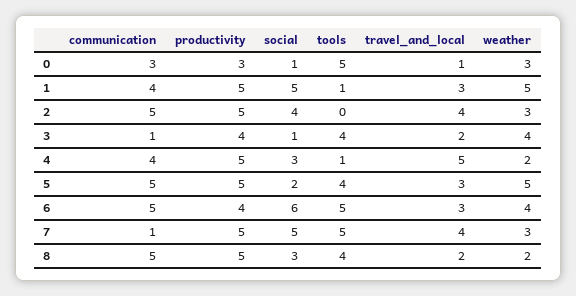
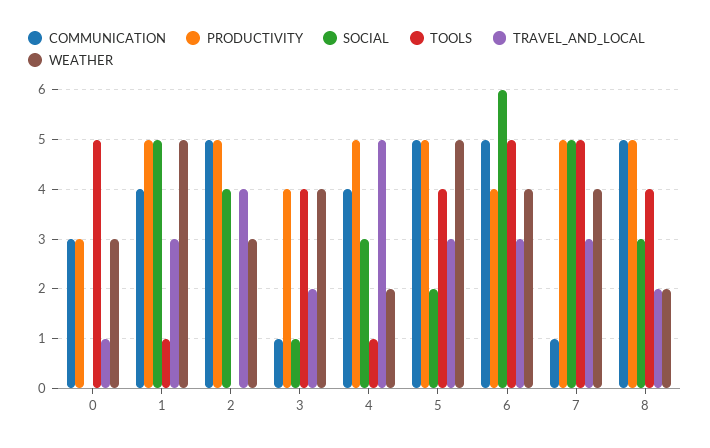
  {
    "communication": {
      "0": 3,
      "1": 4,
      "2": 5,
      "3": 1,
      "4": 4,
      "5": 5,
      "6": 5,
      "7": 1,
      "8": 5
    },
    "productivity": {
      "0": 3,
      "1": 5,
      "2": 5,
      "3": 4,
      "4": 5,
      "5": 5,
      "6": 4,
      "7": 5,
      "8": 5
    },
    "social": {
-     "0": 1,
+     "0": 0,
      "1": 5,
      "2": 4,
      "3": 1,
      "4": 3,
      "5": 2,
      "6": 6,
      "7": 5,
      "8": 3
    },
    "tools": {
      "0": 5,
      "1": 1,
      "2": 0,
      "3": 4,
      "4": 1,
      "5": 4,
      "6": 5,
      "7": 5,
      "8": 4
    },
    "travel_and_local": {
      "0": 1,
      "1": 3,
      "2": 4,
      "3": 2,
      "4": 5,
      "5": 3,
      "6": 3,
-     "7": 4,
+     "7": 3,
      "8": 2
    },
    "weather": {
      "0": 3,
      "1": 5,
      "2": 3,
      "3": 4,
      "4": 2,
      "5": 5,
      "6": 4,
-     "7": 3,
+     "7": 4,
      "8": 2
    }
  }

